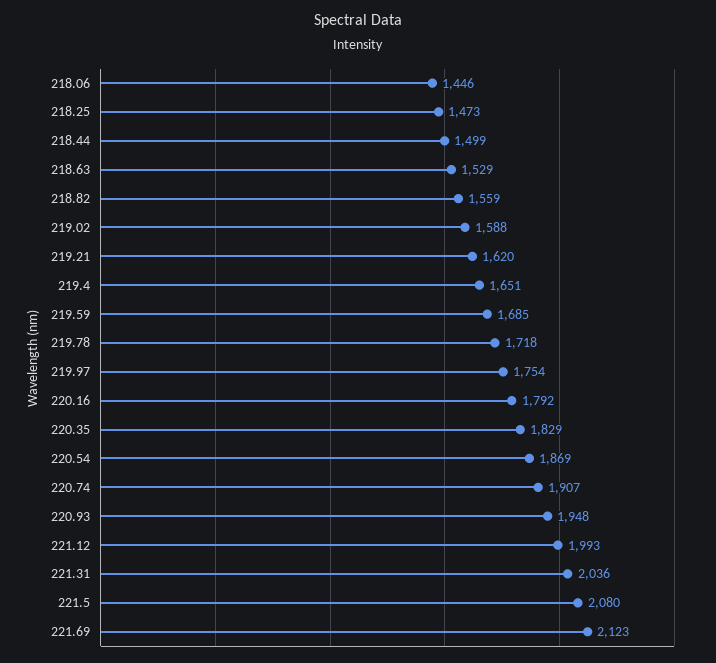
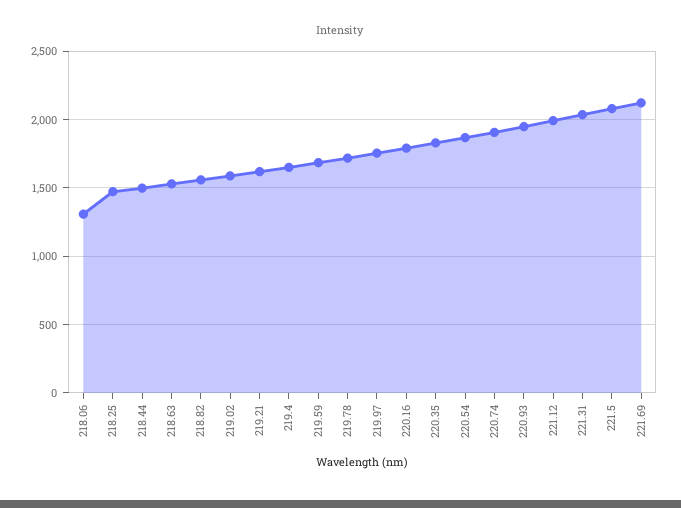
  {
-   "218.06": 1446,
+   "218.06": 1300,
    "218.25": 1473,
    "218.44": 1499,
    "218.63": 1529,
    "218.82": 1559,
    "219.02": 1588,
    "219.21": 1620,
    "219.4": 1651,
    "219.59": 1685,
    "219.78": 1718,
    "219.97": 1754,
    "220.16": 1792,
    "220.35": 1829,
    "220.54": 1869,
    "220.74": 1907,
    "220.93": 1948,
    "221.12": 1993,
    "221.31": 2036,
    "221.5": 2080,
    "221.69": 2123
  }

